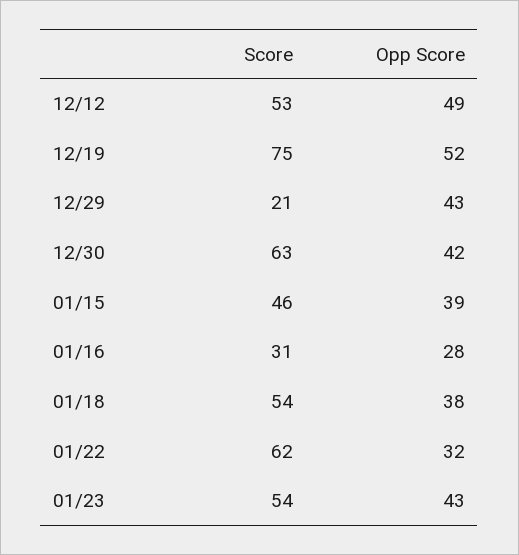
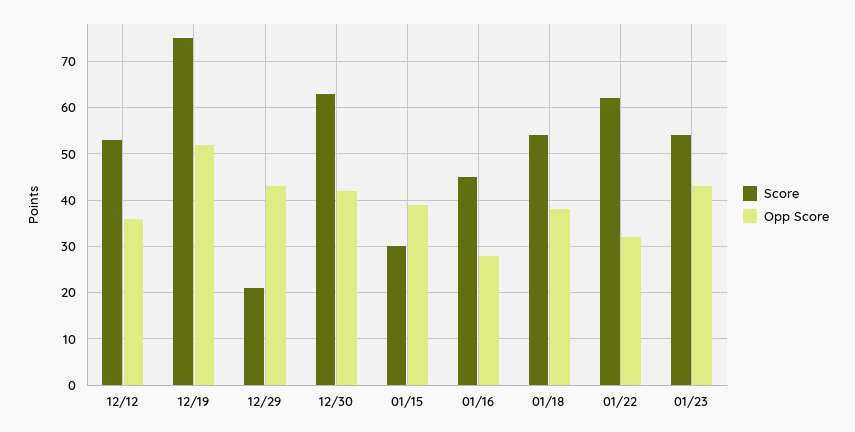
  {
    "Score": {
      "12/12": 53,
      "12/19": 75,
      "12/29": 21,
      "12/30": 63,
-     "01/15": 46,
+     "01/15": 30,
-     "01/16": 31,
+     "01/16": 45,
      "01/18": 54,
      "01/22": 62,
      "01/23": 54
    },
    "Opp Score": {
-     "12/12": 49,
+     "12/12": 35,
      "12/19": 52,
      "12/29": 43,
      "12/30": 42,
      "01/15": 39,
      "01/16": 28,
      "01/18": 38,
      "01/22": 32,
      "01/23": 43
    }
  }

